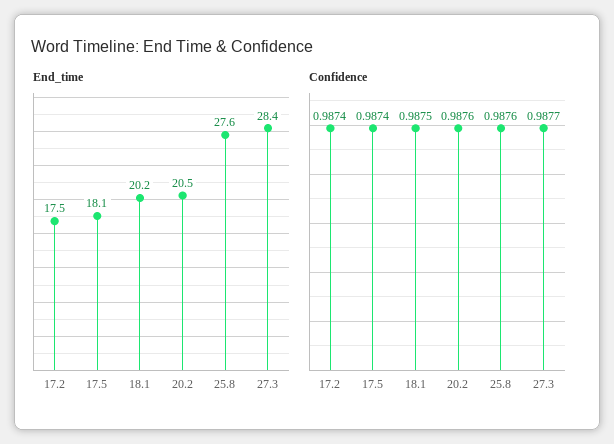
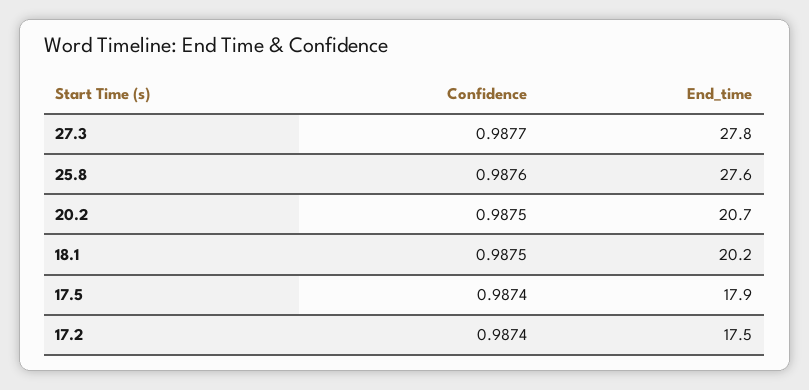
  {
    "End_time": {
      "17.2": 17.5,
-     "17.5": 18.1,
+     "17.5": 17.9,
      "18.1": 20.2,
-     "20.2": 20.5,
+     "20.2": 20.7,
      "25.8": 27.6,
-     "27.3": 28.4
+     "27.3": 27.8
    },
    "Confidence": {
      "17.2": 0.9874,
      "17.5": 0.9874,
      "18.1": 0.9875,
-     "20.2": 0.9876,
+     "20.2": 0.9875,
      "25.8": 0.9876,
      "27.3": 0.9877
    }
  }

